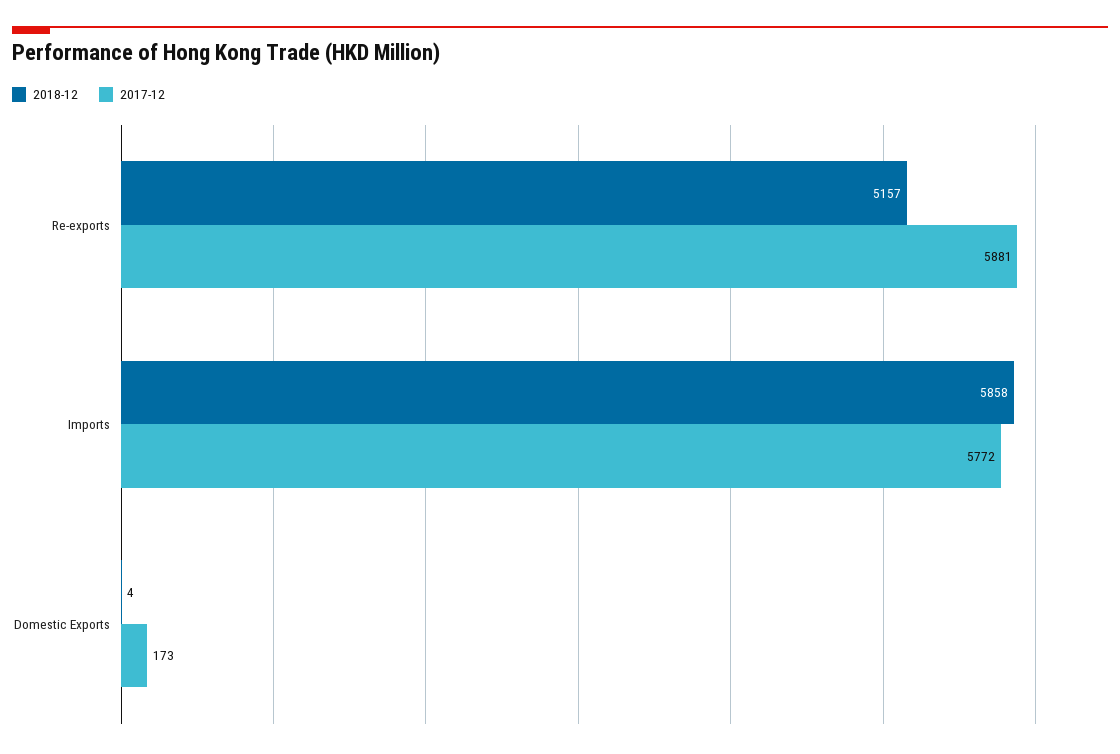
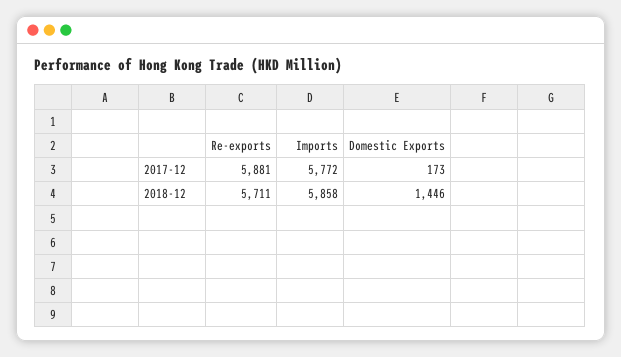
  {
    "2018-12": {
-     "Re-exports": 5157,
+     "Re-exports": 5711,
      "Imports": 5858,
-     "Domestic Exports": 4
+     "Domestic Exports": 1446
    },
    "2017-12": {
      "Re-exports": 5881,
      "Imports": 5772,
      "Domestic Exports": 173
    }
  }

